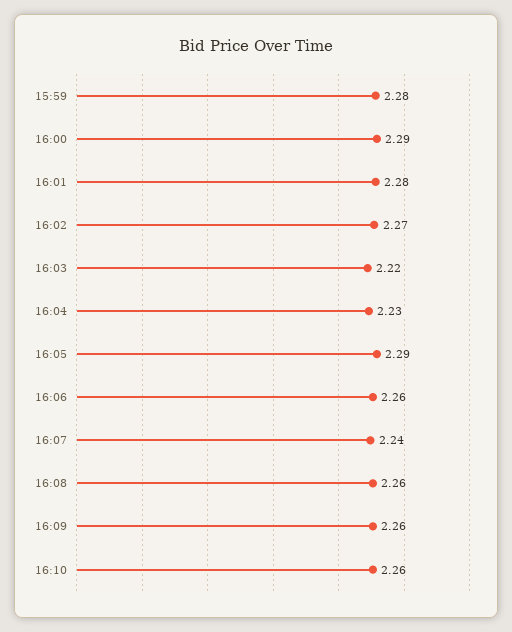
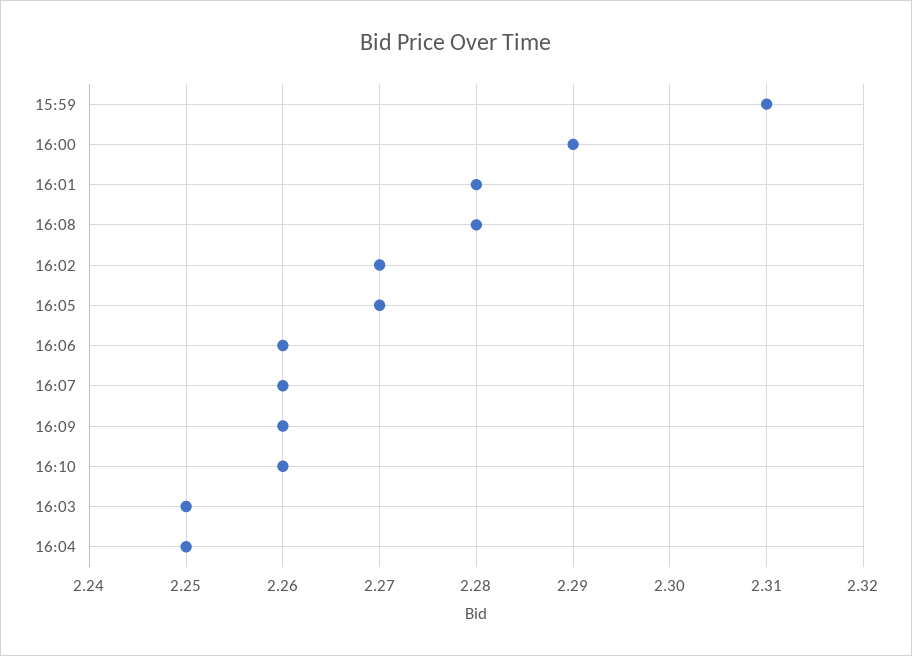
  {
-   "15:59": 2.28,
+   "15:59": 2.31,
    "16:00": 2.29,
    "16:01": 2.28,
    "16:02": 2.27,
-   "16:03": 2.22,
+   "16:03": 2.25,
-   "16:04": 2.23,
+   "16:04": 2.25,
-   "16:05": 2.29,
+   "16:05": 2.27,
    "16:06": 2.26,
-   "16:07": 2.24,
+   "16:07": 2.26,
-   "16:08": 2.26,
+   "16:08": 2.28,
    "16:09": 2.26,
    "16:10": 2.26
  }

